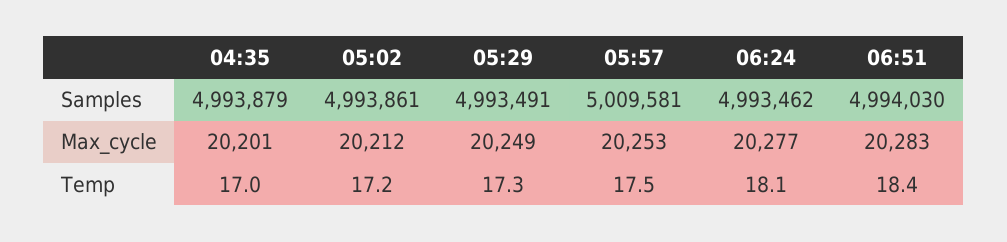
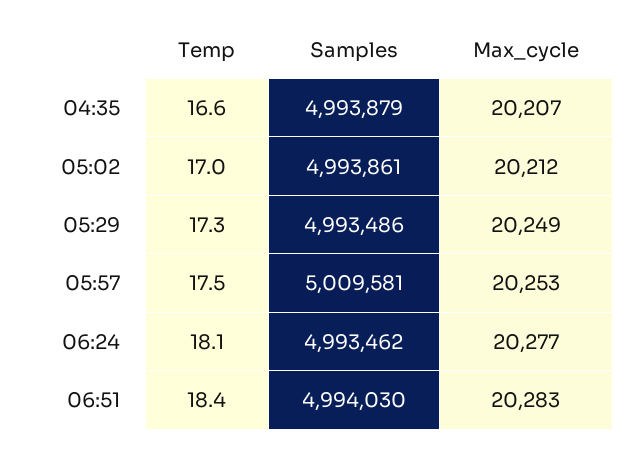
  {
    "04:35": {
      "Samples": 4993879,
-     "Max_cycle": 20201,
+     "Max_cycle": 20207,
-     "Temp": 17
+     "Temp": 16.6
    },
    "05:02": {
      "Samples": 4993861,
      "Max_cycle": 20212,
-     "Temp": 17.2
+     "Temp": 17
    },
    "05:29": {
-     "Samples": 4993491,
+     "Samples": 4993486,
      "Max_cycle": 20249,
      "Temp": 17.3
    },
    "05:57": {
      "Samples": 5009581,
      "Max_cycle": 20253,
      "Temp": 17.5
    },
    "06:24": {
      "Samples": 4993462,
      "Max_cycle": 20277,
      "Temp": 18.1
    },
    "06:51": {
      "Samples": 4994030,
      "Max_cycle": 20283,
      "Temp": 18.4
    }
  }

